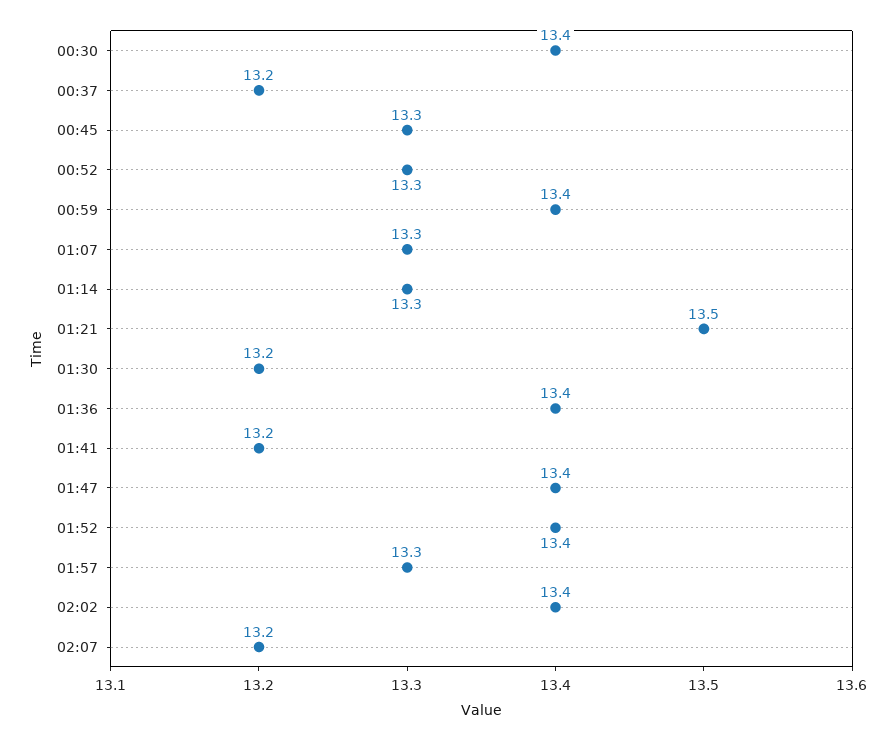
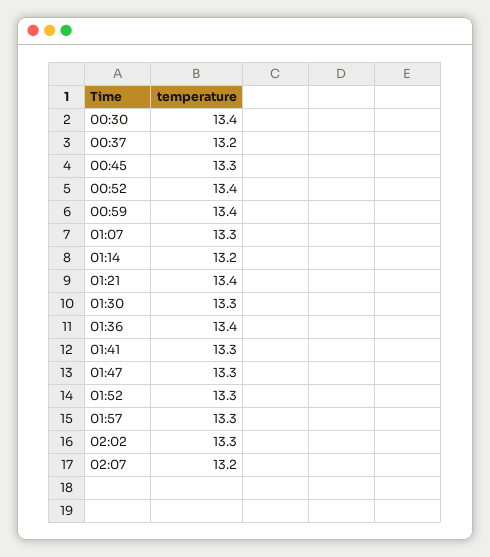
  {
    "00:30": 13.4,
    "00:37": 13.2,
    "00:45": 13.3,
-   "00:52": 13.3,
+   "00:52": 13.4,
    "00:59": 13.4,
    "01:07": 13.3,
-   "01:14": 13.3,
+   "01:14": 13.2,
-   "01:21": 13.5,
+   "01:21": 13.4,
-   "01:30": 13.2,
+   "01:30": 13.3,
    "01:36": 13.4,
-   "01:41": 13.2,
+   "01:41": 13.3,
-   "01:47": 13.4,
+   "01:47": 13.3,
-   "01:52": 13.4,
+   "01:52": 13.3,
    "01:57": 13.3,
-   "02:02": 13.4,
+   "02:02": 13.3,
    "02:07": 13.2
  }

